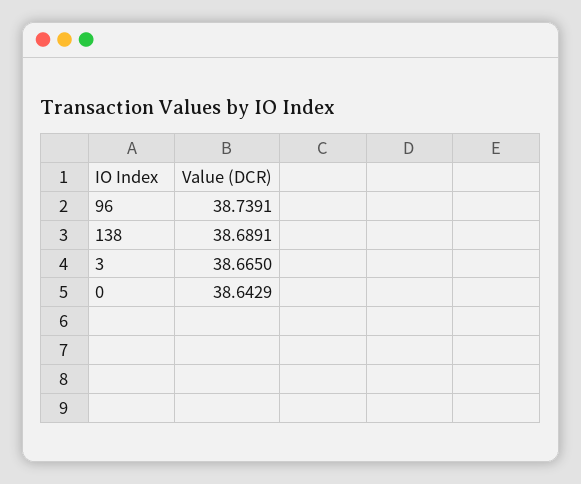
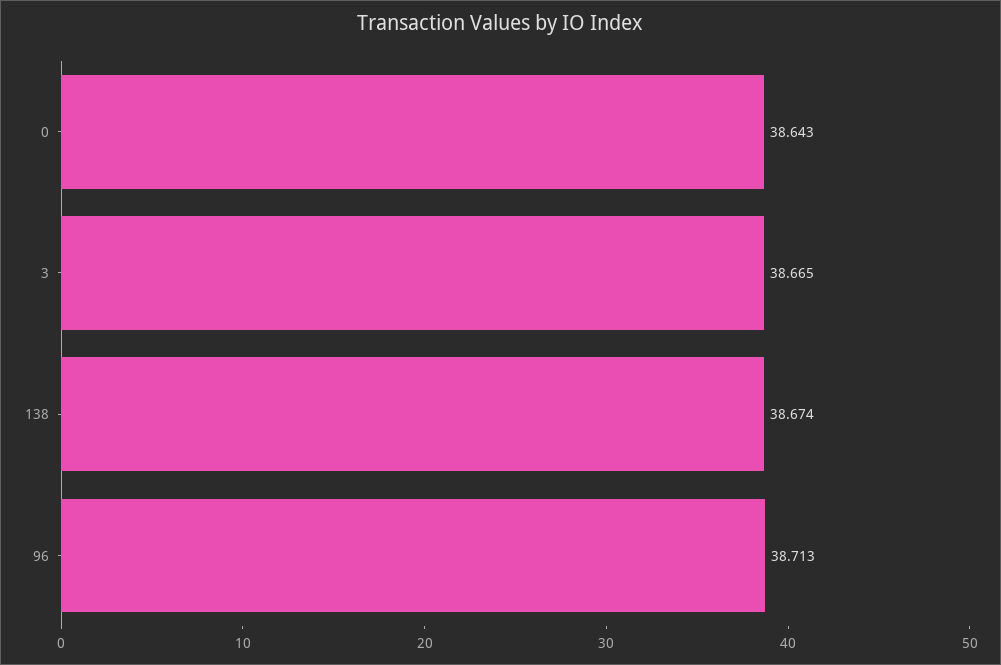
  {
-   "96": 38.7391,
+   "96": 38.713,
-   "138": 38.6891,
+   "138": 38.674,
    "3": 38.665,
    "0": 38.6429
  }

